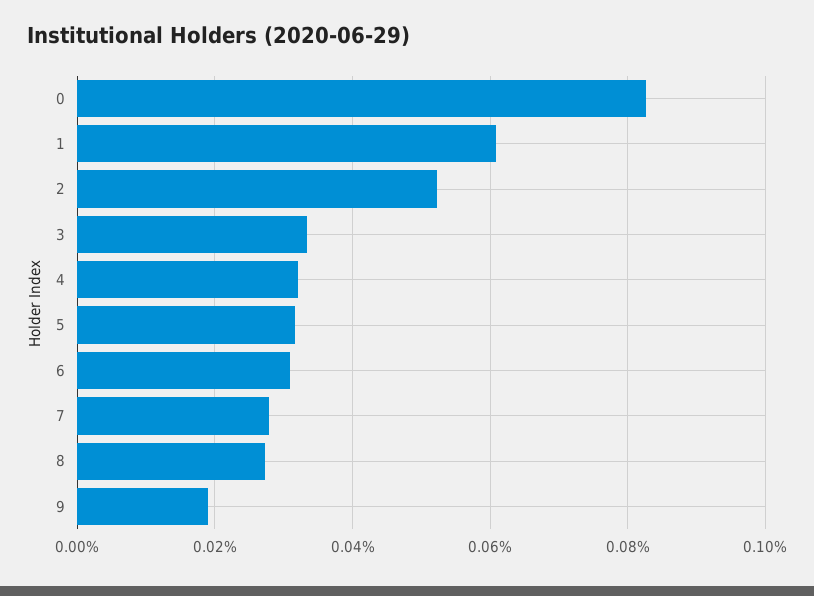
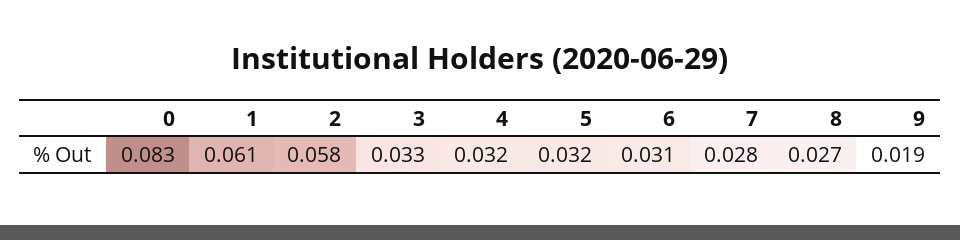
  {
    "0": 0.083,
    "1": 0.061,
-   "2": 0.052,
+   "2": 0.058,
    "3": 0.033,
    "4": 0.032,
    "5": 0.032,
    "6": 0.031,
    "7": 0.028,
    "8": 0.027,
    "9": 0.019
  }

